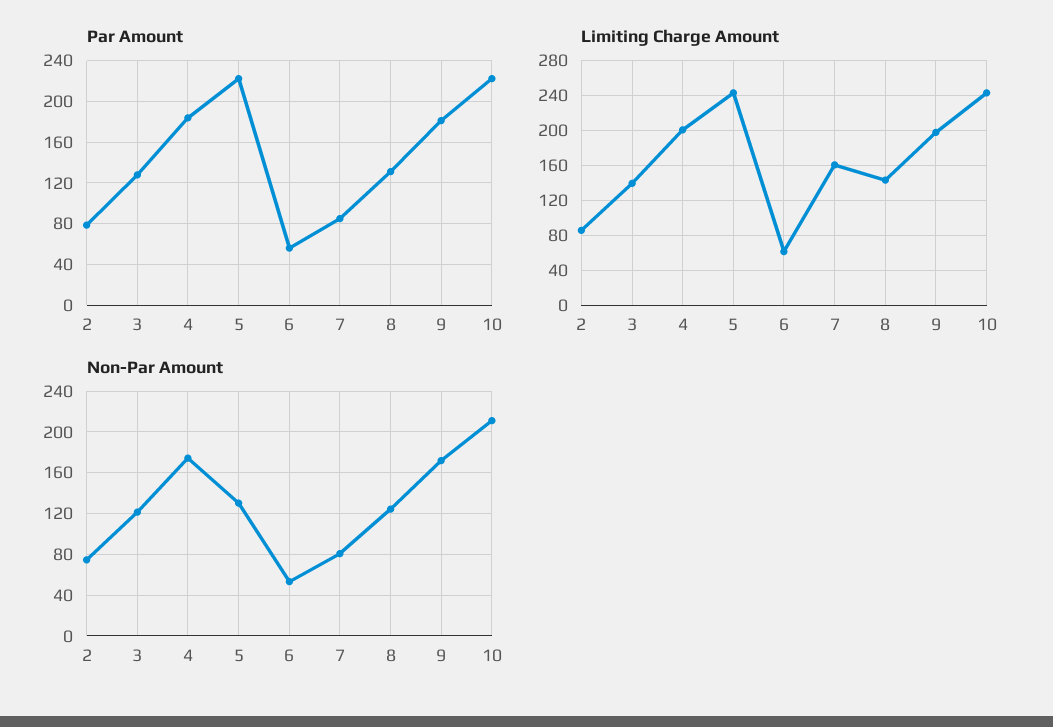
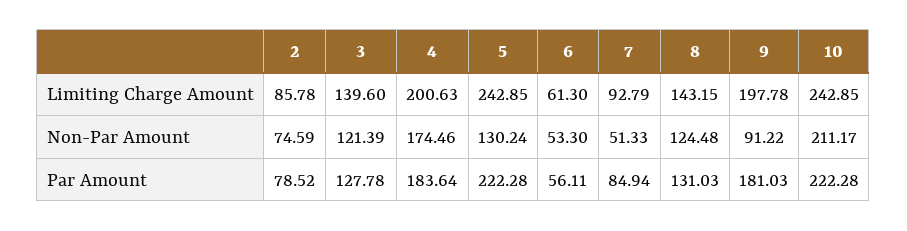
  {
    "Par Amount": {
      "2": 78.52,
      "3": 127.78,
      "4": 183.64,
      "5": 222.28,
      "6": 56.11,
      "7": 84.94,
      "8": 131.03,
      "9": 181.03,
      "10": 222.28
    },
    "Limiting Charge Amount": {
      "2": 85.78,
      "3": 139.6,
      "4": 200.63,
      "5": 242.85,
      "6": 61.3,
-     "7": 160,
+     "7": 92.79,
      "8": 143.15,
      "9": 197.78,
      "10": 242.85
    },
    "Non-Par Amount": {
      "2": 74.59,
      "3": 121.39,
      "4": 174.46,
      "5": 130.24,
      "6": 53.3,
-     "7": 80,
+     "7": 51.33,
      "8": 124.48,
-     "9": 170,
+     "9": 91.22,
      "10": 211.17
    }
  }

